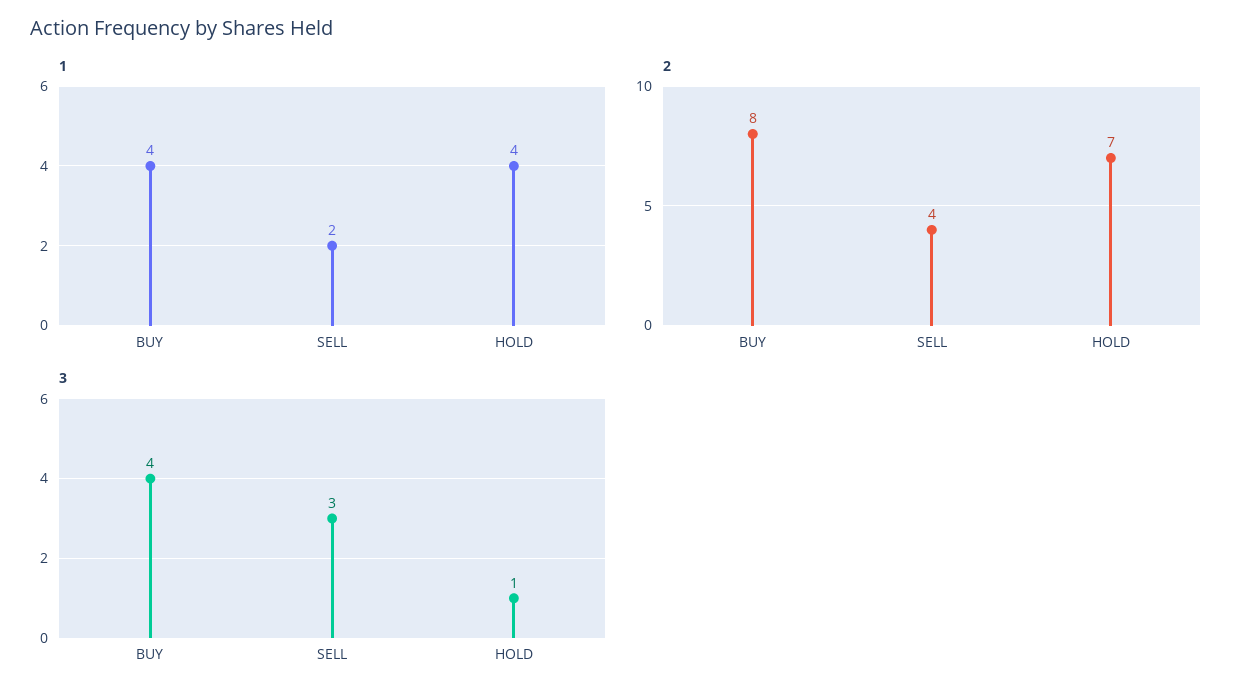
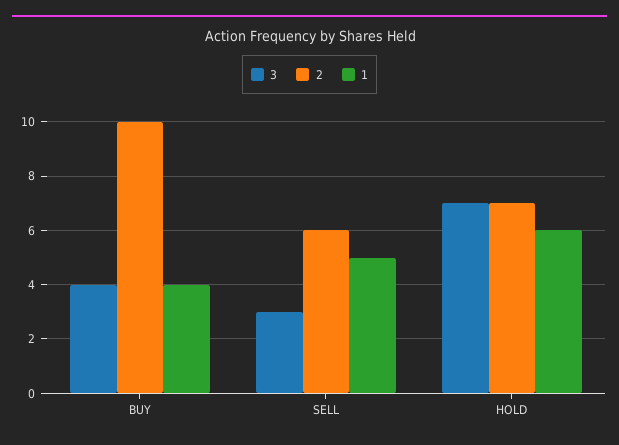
  {
    "1": {
      "BUY": 4,
-     "SELL": 2,
+     "SELL": 5,
-     "HOLD": 4
+     "HOLD": 6
    },
    "2": {
-     "BUY": 8,
+     "BUY": 10,
-     "SELL": 4,
+     "SELL": 6,
      "HOLD": 7
    },
    "3": {
      "BUY": 4,
      "SELL": 3,
-     "HOLD": 1
+     "HOLD": 7
    }
  }

